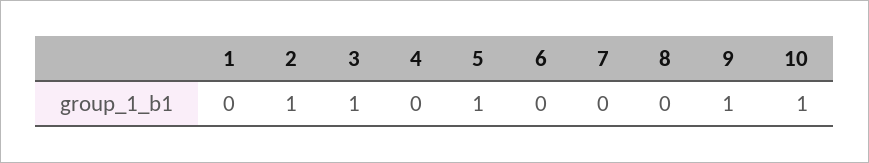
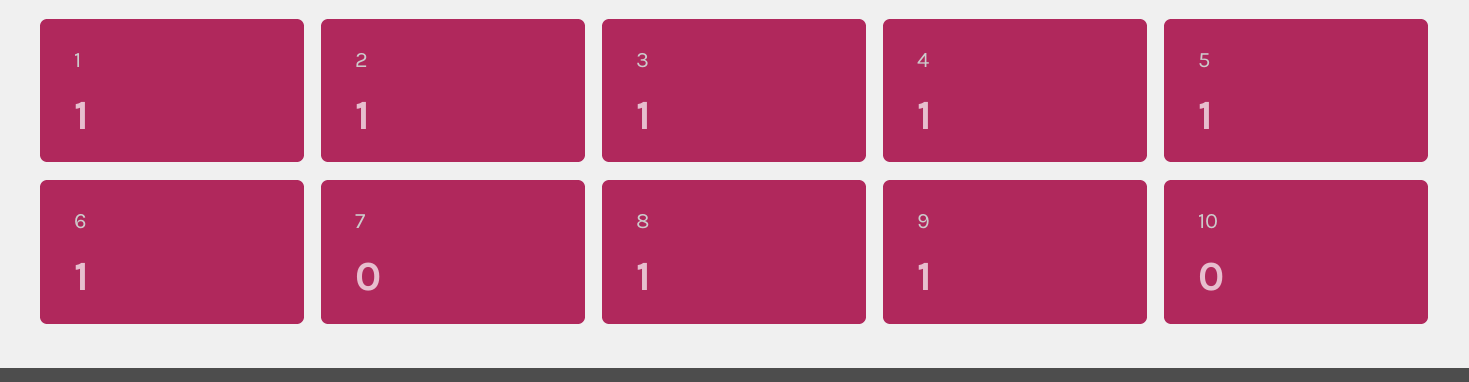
  {
-   "1": 0,
+   "1": 1,
    "2": 1,
    "3": 1,
-   "4": 0,
+   "4": 1,
    "5": 1,
-   "6": 0,
+   "6": 1,
    "7": 0,
-   "8": 0,
+   "8": 1,
    "9": 1,
-   "10": 1
+   "10": 0
  }

